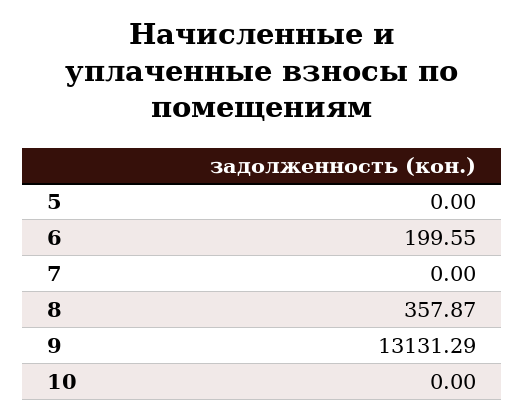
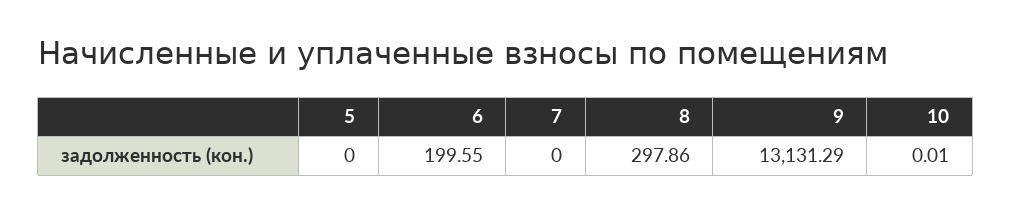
  {
    "5": 0,
    "6": 199.55,
    "7": 0,
-   "8": 357.87,
+   "8": 297.86,
    "9": 13131.29,
-   "10": 0
+   "10": 0.01
  }

